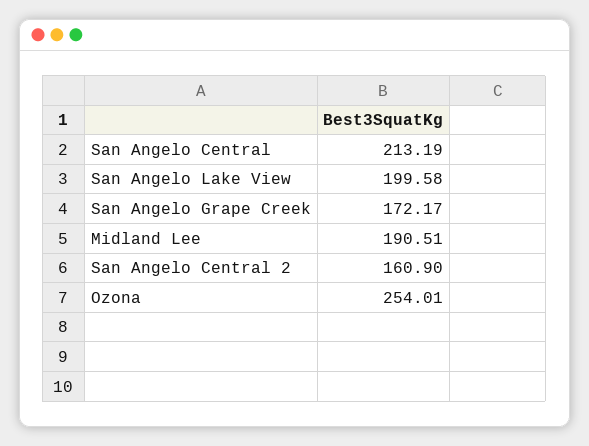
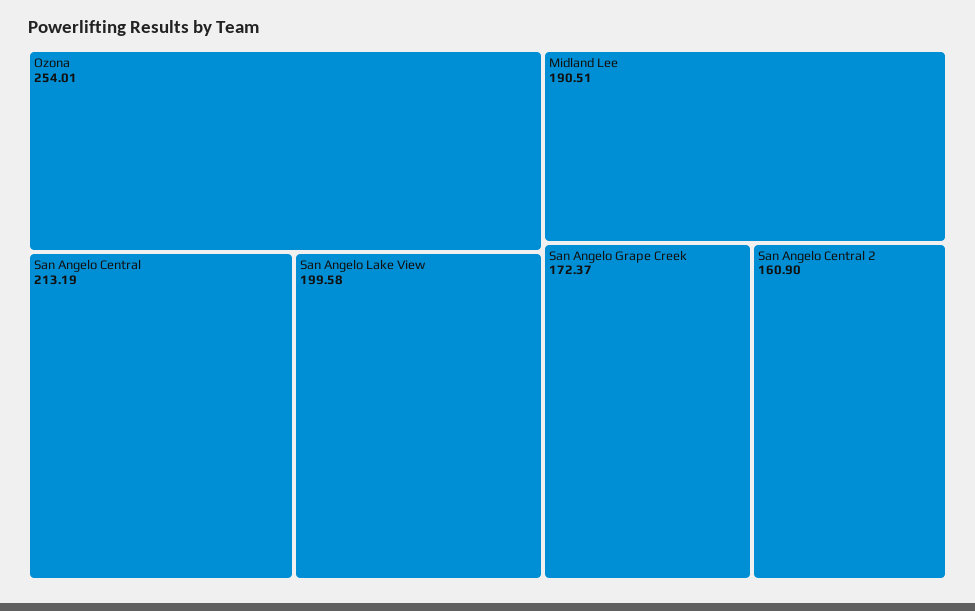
  {
    "San Angelo Central": 213.19,
    "San Angelo Lake View": 199.58,
-   "San Angelo Grape Creek": 172.17,
+   "San Angelo Grape Creek": 172.37,
    "Midland Lee": 190.51,
    "San Angelo Central 2": 160.9,
    "Ozona": 254.01
  }

